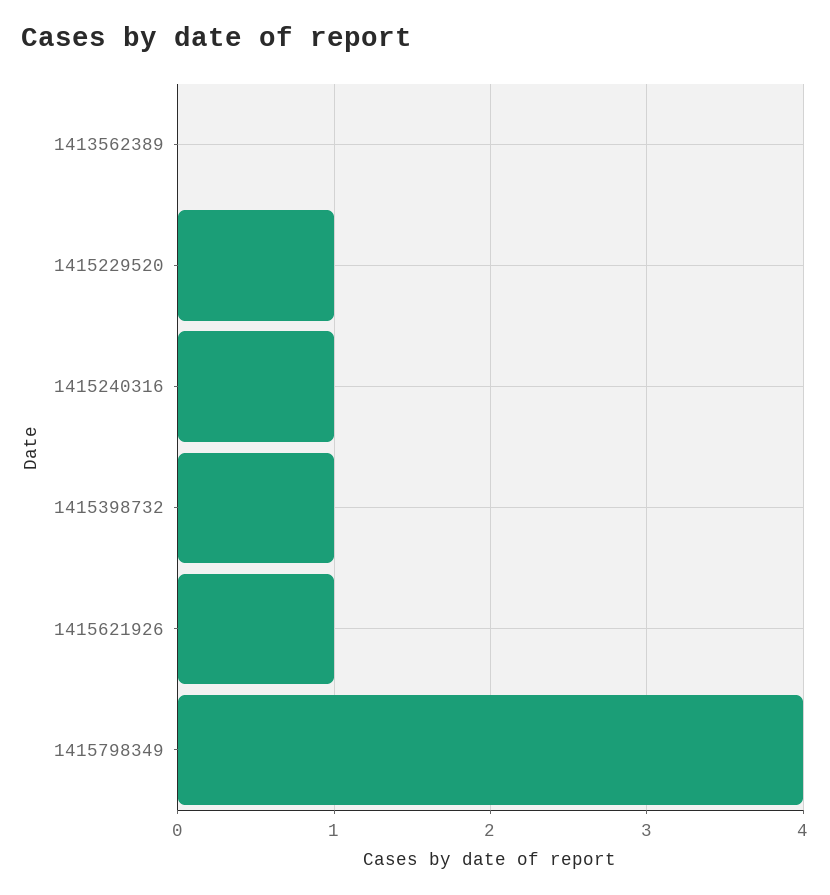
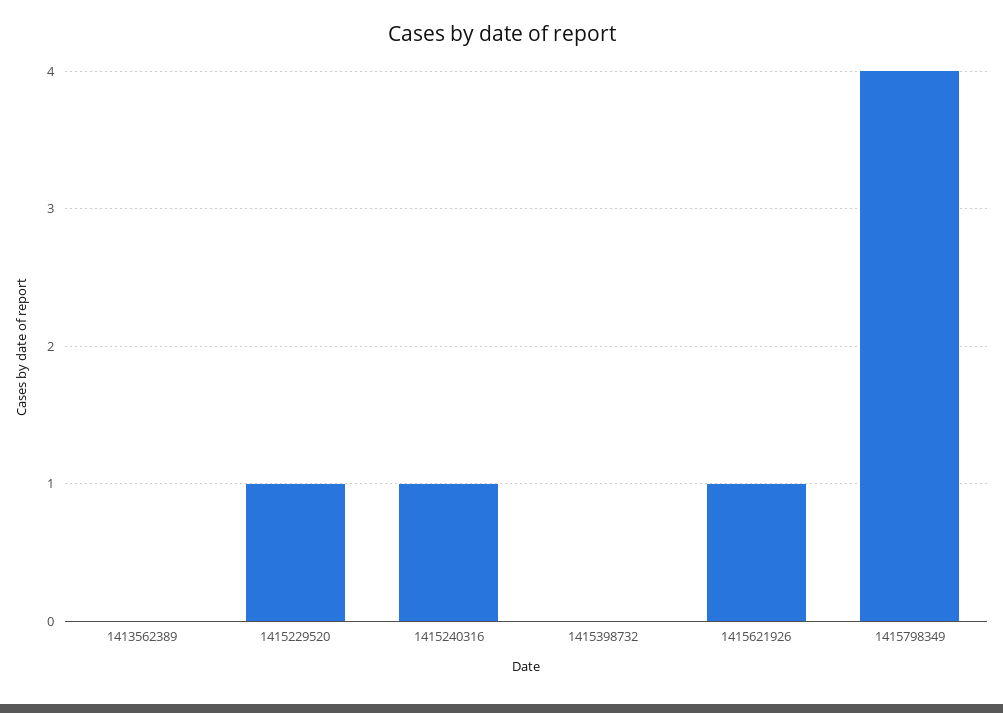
  {
    "1413562389": 0,
    "1415229520": 1,
    "1415240316": 1,
-   "1415398732": 1,
+   "1415398732": 0,
    "1415621926": 1,
    "1415798349": 4
  }

